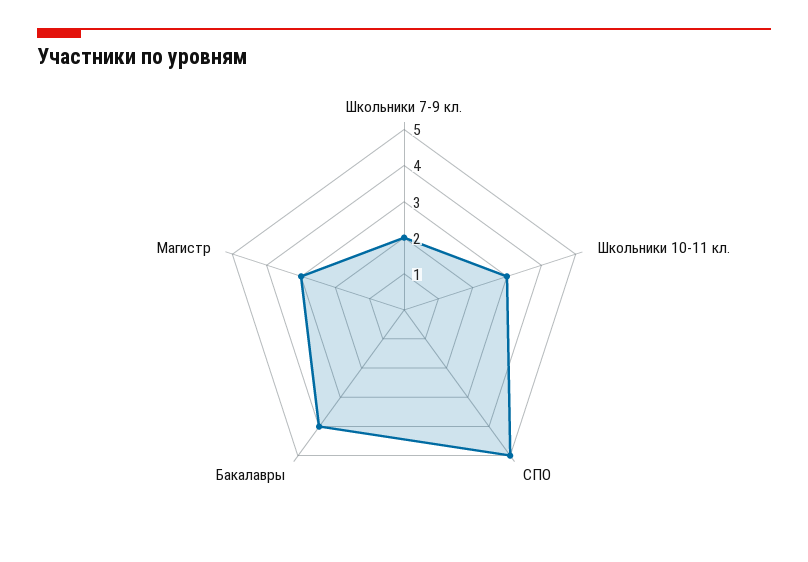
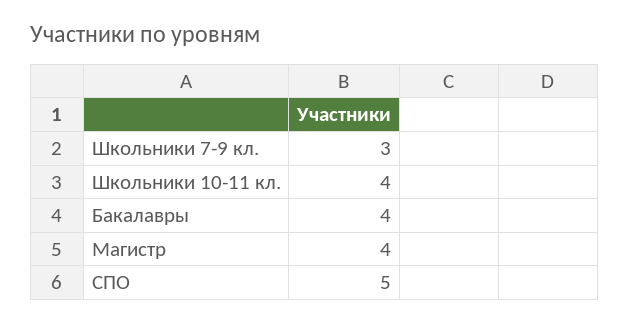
  {
-   "Школьники 7-9 кл.": 2,
+   "Школьники 7-9 кл.": 3,
-   "Школьники 10-11 кл.": 3,
+   "Школьники 10-11 кл.": 4,
    "СПО": 5,
    "Бакалавры": 4,
-   "Магистр": 3
+   "Магистр": 4
  }

